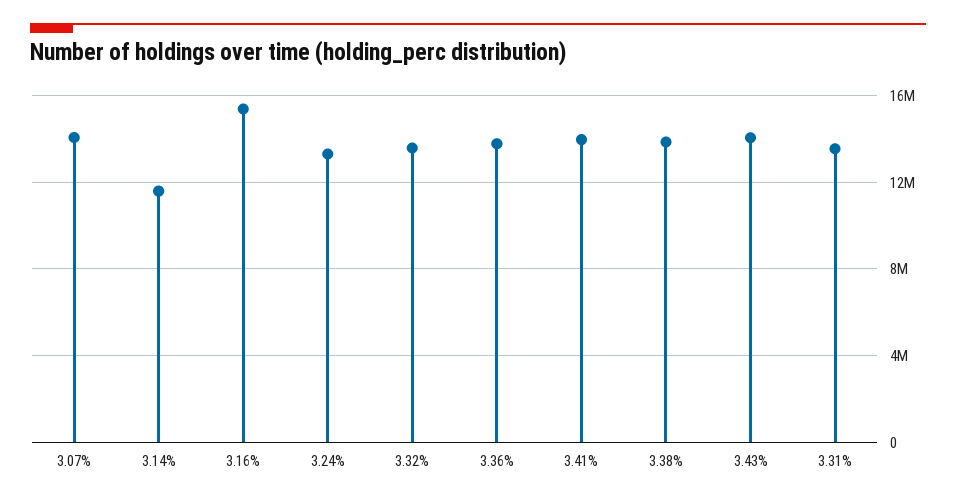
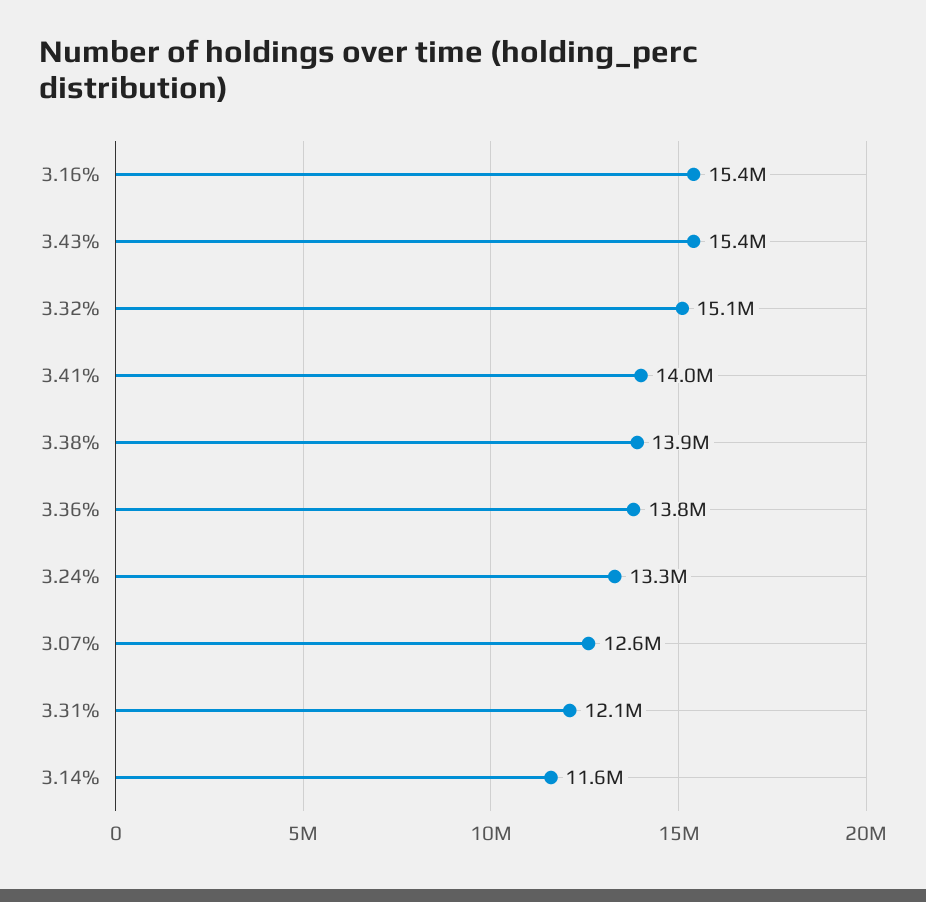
  {
-   "3.07%": 14000000,
+   "3.07%": 12600000,
    "3.14%": 11600000,
    "3.16%": 15400000,
    "3.24%": 13300000,
-   "3.32%": 13500000,
+   "3.32%": 15100000,
    "3.36%": 13800000,
    "3.41%": 14000000,
    "3.38%": 13900000,
-   "3.43%": 14000000,
+   "3.43%": 15400000,
-   "3.31%": 13500000
+   "3.31%": 12100000
  }

